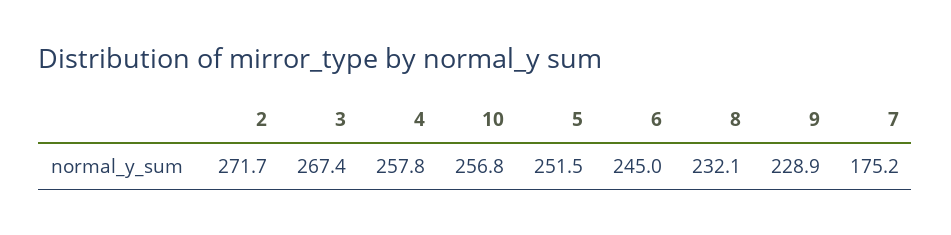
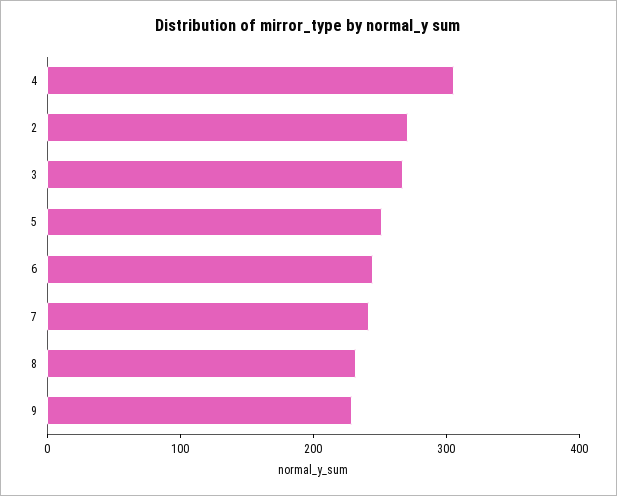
  {
    "2": 271.7,
    "3": 267.4,
-   "4": 257.8,
+   "4": 300,
-   "10": 256.8,
    "5": 251.5,
    "6": 245,
    "8": 232.1,
    "9": 228.9,
-   "7": 175.2
+   "7": 240
  }

